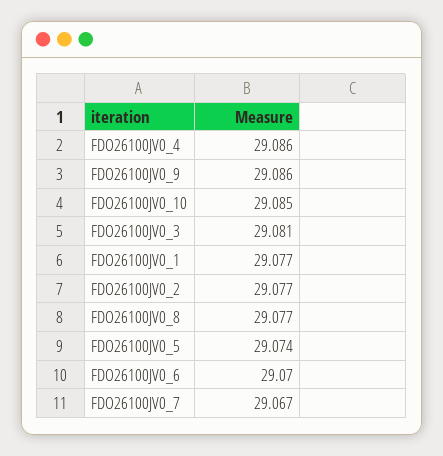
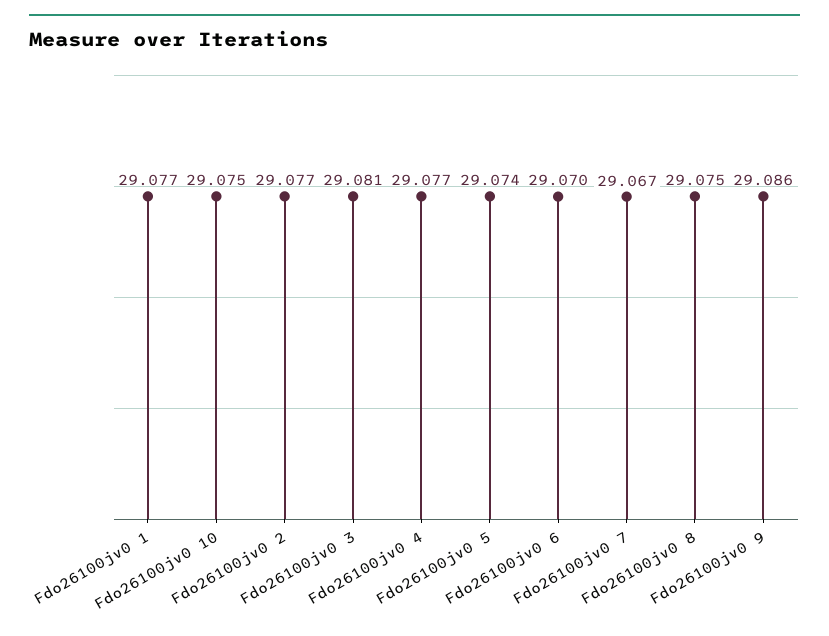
  {
-   "FDO26100JV0_4": 29.086,
+   "FDO26100JV0_4": 29.077,
    "FDO26100JV0_9": 29.086,
-   "FDO26100JV0_10": 29.085,
+   "FDO26100JV0_10": 29.075,
    "FDO26100JV0_3": 29.081,
    "FDO26100JV0_1": 29.077,
    "FDO26100JV0_2": 29.077,
-   "FDO26100JV0_8": 29.077,
+   "FDO26100JV0_8": 29.075,
    "FDO26100JV0_5": 29.074,
    "FDO26100JV0_6": 29.07,
    "FDO26100JV0_7": 29.067
  }

